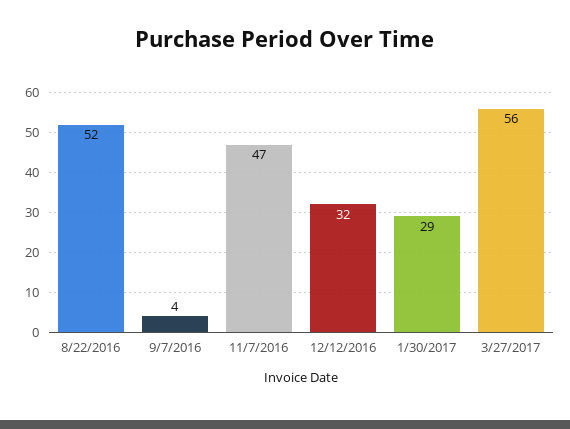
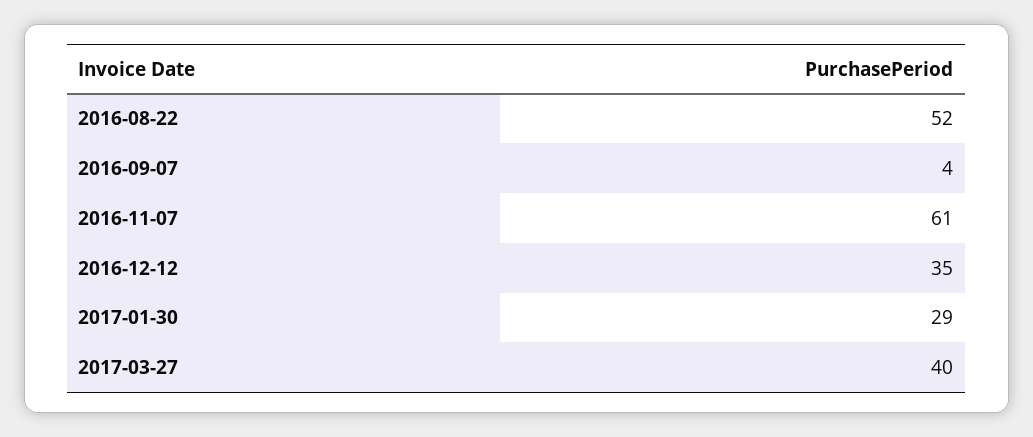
  {
    "8/22/2016": 52,
    "9/7/2016": 4,
-   "11/7/2016": 47,
+   "11/7/2016": 61,
-   "12/12/2016": 32,
+   "12/12/2016": 35,
    "1/30/2017": 29,
-   "3/27/2017": 56
+   "3/27/2017": 40
  }

